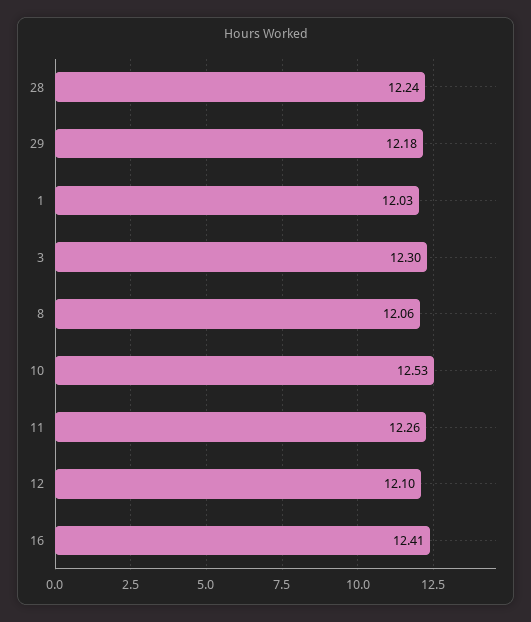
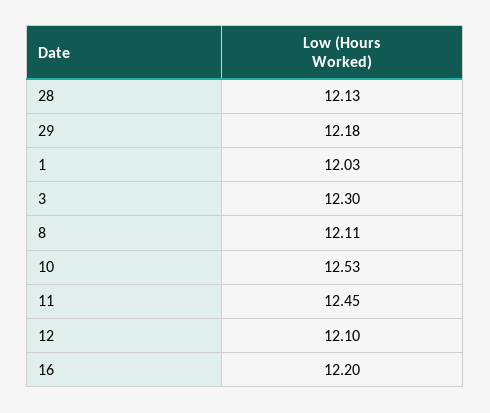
  {
-   "28": 12.24,
+   "28": 12.13,
    "29": 12.18,
    "1": 12.03,
    "3": 12.3,
-   "8": 12.06,
+   "8": 12.11,
    "10": 12.53,
-   "11": 12.26,
+   "11": 12.45,
    "12": 12.1,
-   "16": 12.41
+   "16": 12.2
  }

